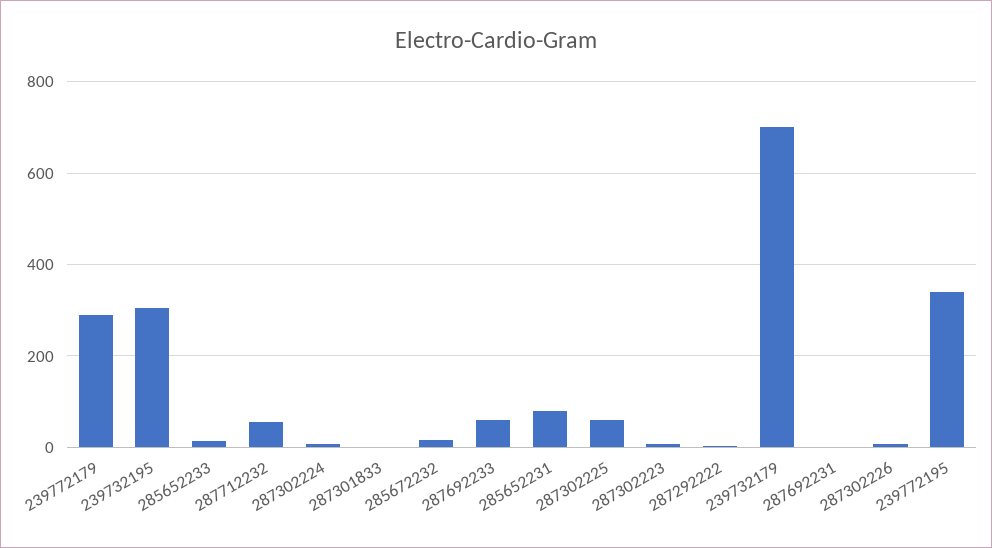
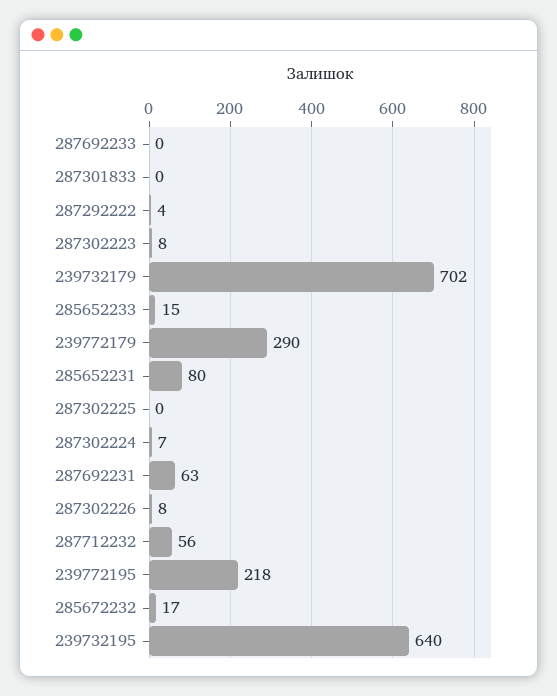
  {
    "239772179": 290,
-   "239732195": 300,
+   "239732195": 640,
    "285652233": 15,
    "287712232": 56,
    "287302224": 7,
    "287301833": 0,
    "285672232": 17,
-   "287692233": 60,
+   "287692233": 0,
    "285652231": 80,
-   "287302225": 60,
+   "287302225": 0,
    "287302223": 8,
    "287292222": 4,
    "239732179": 702,
-   "287692231": 0,
+   "287692231": 63,
    "287302226": 8,
-   "239772195": 340
+   "239772195": 218
  }

